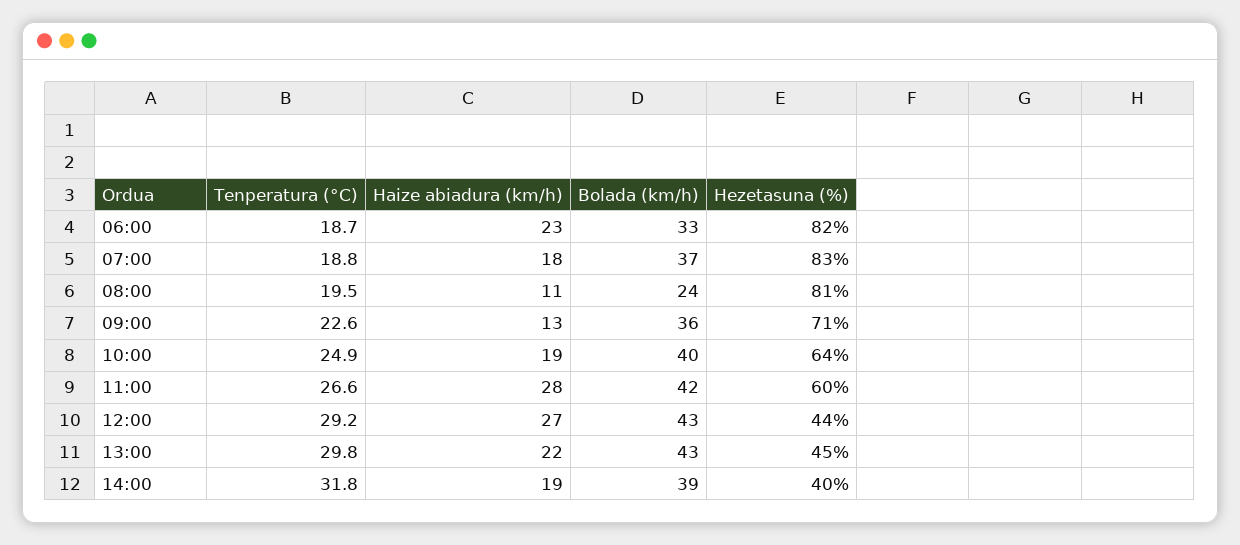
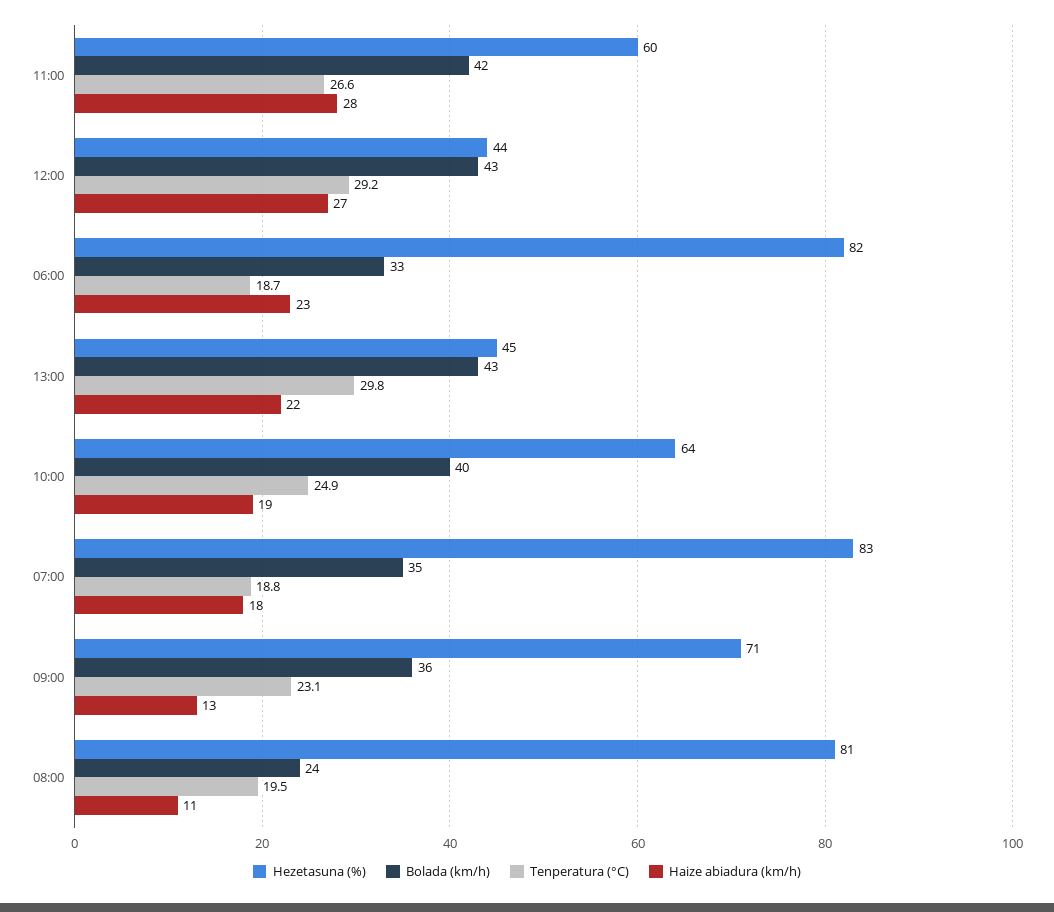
  {
    "Tenperatura (°C)": {
      "06:00": 18.7,
      "07:00": 18.8,
      "08:00": 19.5,
-     "09:00": 22.6,
+     "09:00": 23.1,
      "10:00": 24.9,
      "11:00": 26.6,
      "12:00": 29.2,
-     "13:00": 29.8,
+     "13:00": 29.8
-     "14:00": 31.8
    },
    "Haize abiadura (km/h)": {
      "06:00": 23,
      "07:00": 18,
      "08:00": 11,
      "09:00": 13,
      "10:00": 19,
      "11:00": 28,
      "12:00": 27,
-     "13:00": 22,
+     "13:00": 22
-     "14:00": 19
    },
    "Bolada (km/h)": {
      "06:00": 33,
-     "07:00": 37,
+     "07:00": 35,
      "08:00": 24,
      "09:00": 36,
      "10:00": 40,
      "11:00": 42,
      "12:00": 43,
-     "13:00": 43,
+     "13:00": 43
-     "14:00": 39
    },
    "Hezetasuna (%)": {
      "06:00": 82,
      "07:00": 83,
      "08:00": 81,
      "09:00": 71,
      "10:00": 64,
      "11:00": 60,
      "12:00": 44,
-     "13:00": 45,
+     "13:00": 45
-     "14:00": 40
    }
  }

